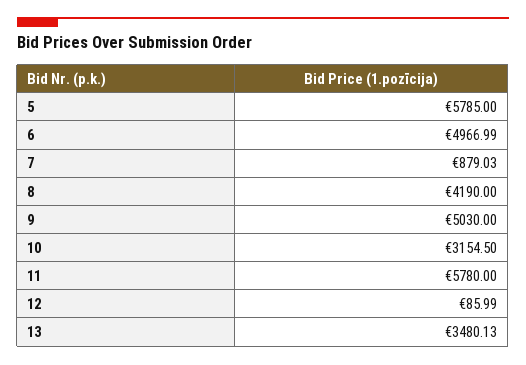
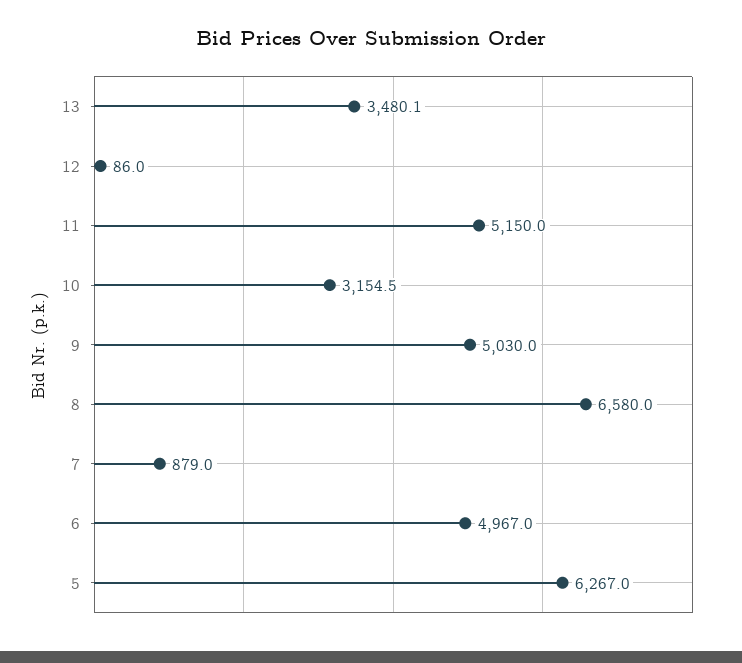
  {
-   "5": 5785,
+   "5": 6267,
    "6": 4966.99,
    "7": 879.03,
-   "8": 4190,
+   "8": 6580,
    "9": 5030,
    "10": 3154.5,
-   "11": 5780,
+   "11": 5150,
    "12": 85.99,
    "13": 3480.13
  }

